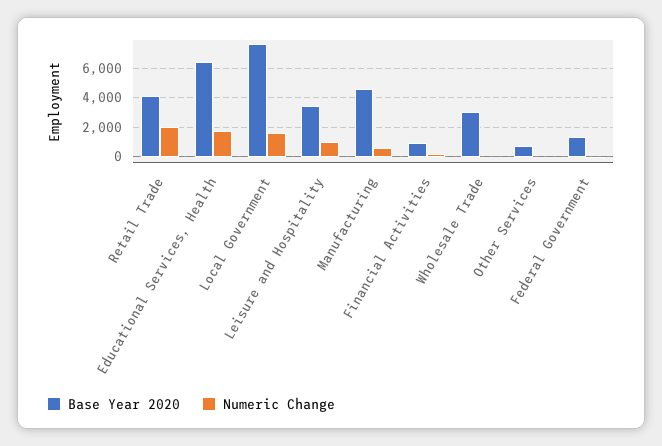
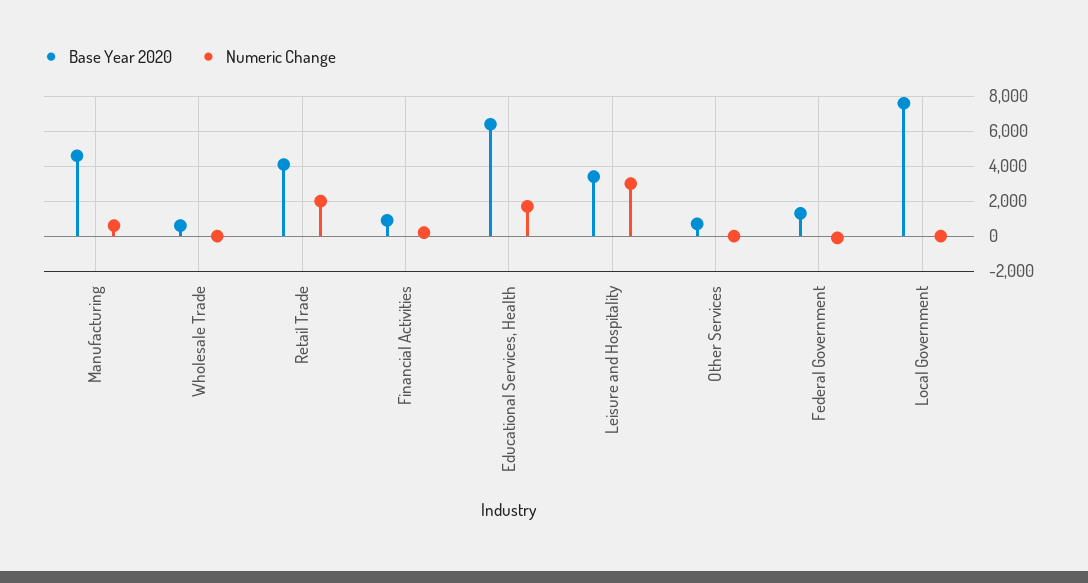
  {
    "Base Year 2020": {
      "Retail Trade": 4000,
      "Educational Services, Health": 6500,
      "Local Government": 7500,
      "Leisure and Hospitality": 3500,
      "Manufacturing": 4500,
      "Financial Activities": 1000,
-     "Wholesale Trade": 3000,
+     "Wholesale Trade": 500,
      "Other Services": 500,
      "Federal Government": 1500
    },
    "Numeric Change": {
      "Retail Trade": 2000,
      "Educational Services, Health": 1500,
-     "Local Government": 1500,
+     "Local Government": 0,
-     "Leisure and Hospitality": 1000,
+     "Leisure and Hospitality": 3000,
      "Manufacturing": 500,
      "Financial Activities": 0,
      "Wholesale Trade": 0,
      "Other Services": 0,
      "Federal Government": 0
    }
  }

